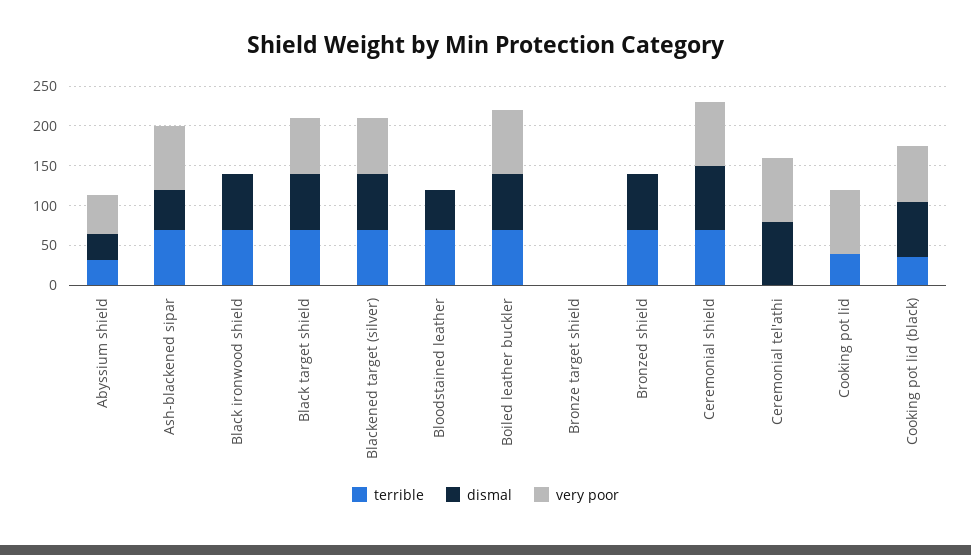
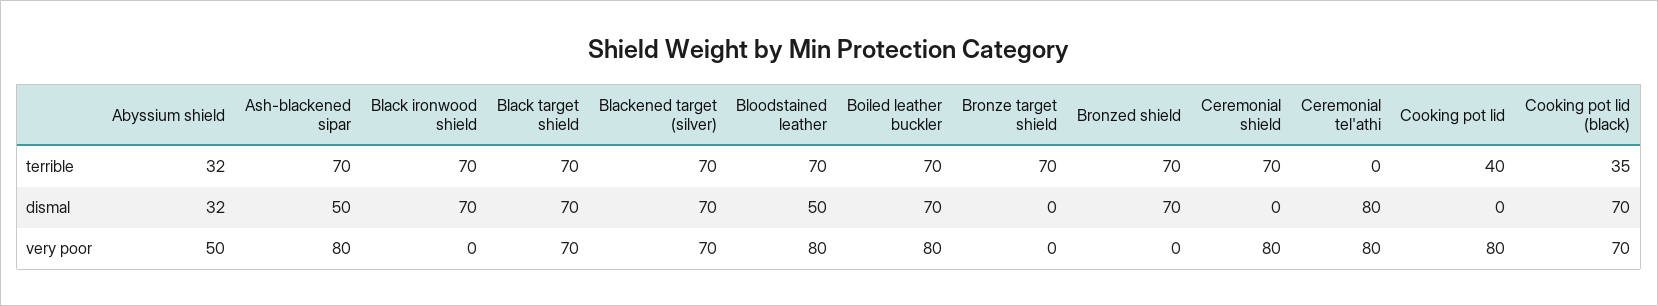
  {
    "terrible": {
      "Abyssium shield": 32,
      "Ash-blackened sipar": 70,
      "Black ironwood shield": 70,
      "Black target shield": 70,
      "Blackened target (silver)": 70,
      "Bloodstained leather": 70,
      "Boiled leather buckler": 70,
-     "Bronze target shield": 0,
+     "Bronze target shield": 70,
      "Bronzed shield": 70,
      "Ceremonial shield": 70,
      "Ceremonial tel'athi": 0,
      "Cooking pot lid": 40,
      "Cooking pot lid (black)": 35
    },
    "dismal": {
      "Abyssium shield": 32,
      "Ash-blackened sipar": 50,
      "Black ironwood shield": 70,
      "Black target shield": 70,
      "Blackened target (silver)": 70,
      "Bloodstained leather": 50,
      "Boiled leather buckler": 70,
      "Bronze target shield": 0,
      "Bronzed shield": 70,
-     "Ceremonial shield": 75,
+     "Ceremonial shield": 0,
      "Ceremonial tel'athi": 80,
      "Cooking pot lid": 0,
      "Cooking pot lid (black)": 70
    },
    "very poor": {
      "Abyssium shield": 50,
      "Ash-blackened sipar": 80,
      "Black ironwood shield": 0,
      "Black target shield": 70,
      "Blackened target (silver)": 70,
-     "Bloodstained leather": 0,
+     "Bloodstained leather": 80,
      "Boiled leather buckler": 80,
      "Bronze target shield": 0,
      "Bronzed shield": 0,
      "Ceremonial shield": 80,
      "Ceremonial tel'athi": 80,
      "Cooking pot lid": 80,
      "Cooking pot lid (black)": 70
    }
  }

